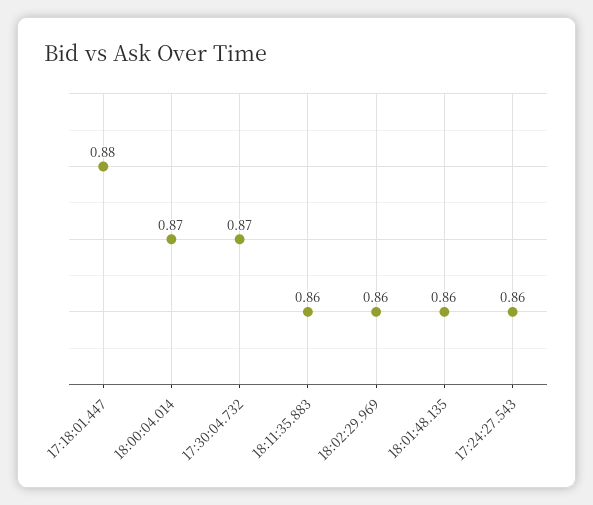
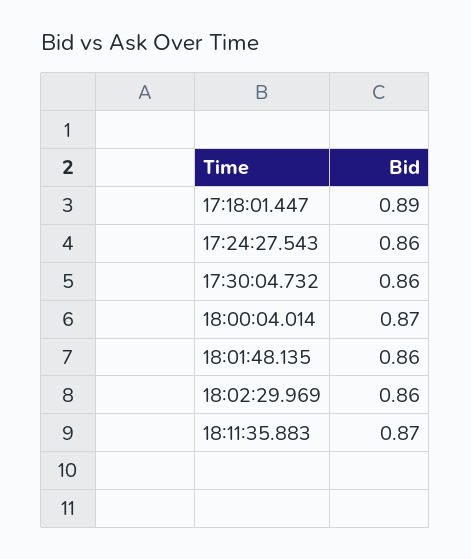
  {
-   "17:18:01.447": 0.88,
+   "17:18:01.447": 0.89,
    "18:00:04.014": 0.87,
-   "17:30:04.732": 0.87,
+   "17:30:04.732": 0.86,
-   "18:11:35.883": 0.86,
+   "18:11:35.883": 0.87,
    "18:02:29.969": 0.86,
    "18:01:48.135": 0.86,
    "17:24:27.543": 0.86
  }

